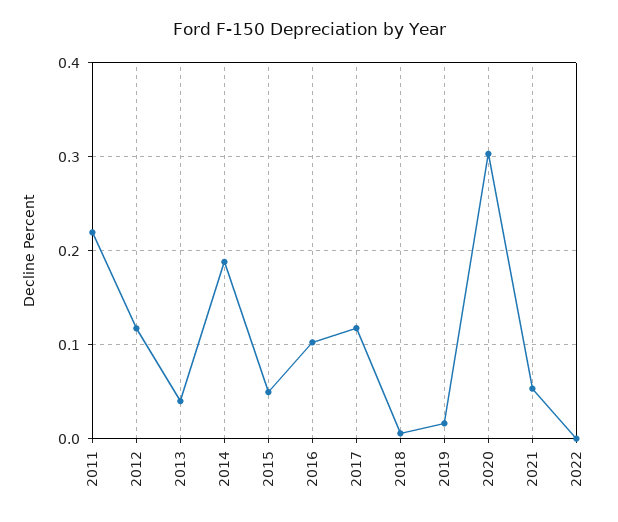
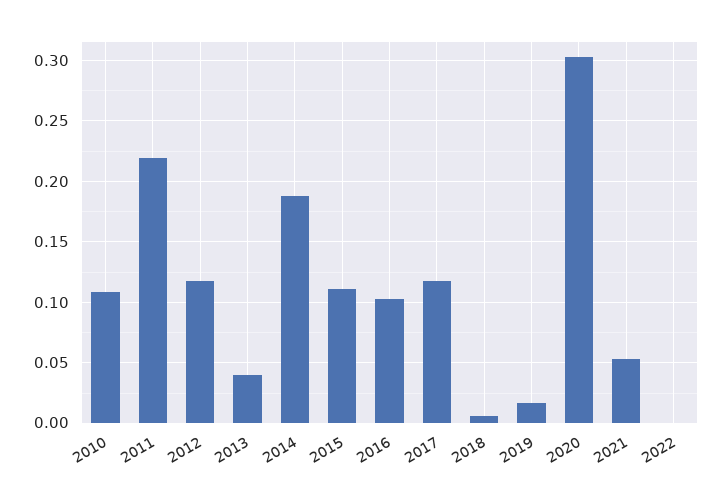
  {
    "2011": 0.22,
    "2012": 0.115,
    "2013": 0.04,
    "2014": 0.19,
-   "2015": 0.05,
+   "2015": 0.11,
    "2016": 0.105,
    "2017": 0.12,
    "2018": 0.005,
    "2019": 0.015,
    "2020": 0.305,
    "2021": 0.055,
-   "2022": 0
+   "2022": 0,
+   "2010": 0.11
  }

